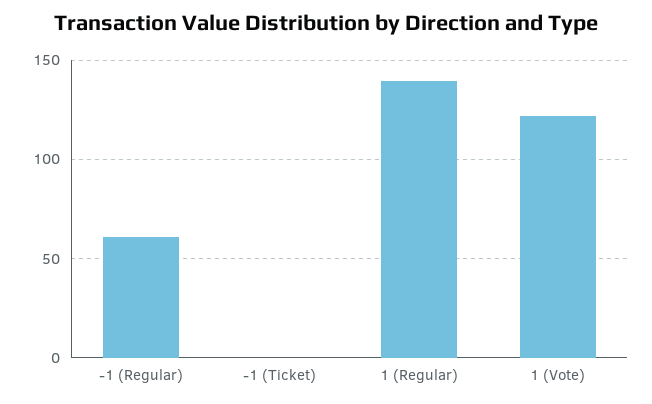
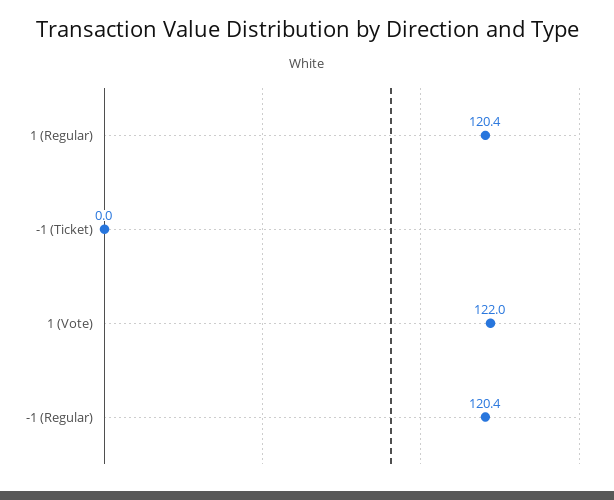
  {
-   "-1 (Regular)": 60,
+   "-1 (Regular)": 120.4,
    "-1 (Ticket)": 0,
-   "1 (Regular)": 140,
+   "1 (Regular)": 120.4,
    "1 (Vote)": 122
  }

